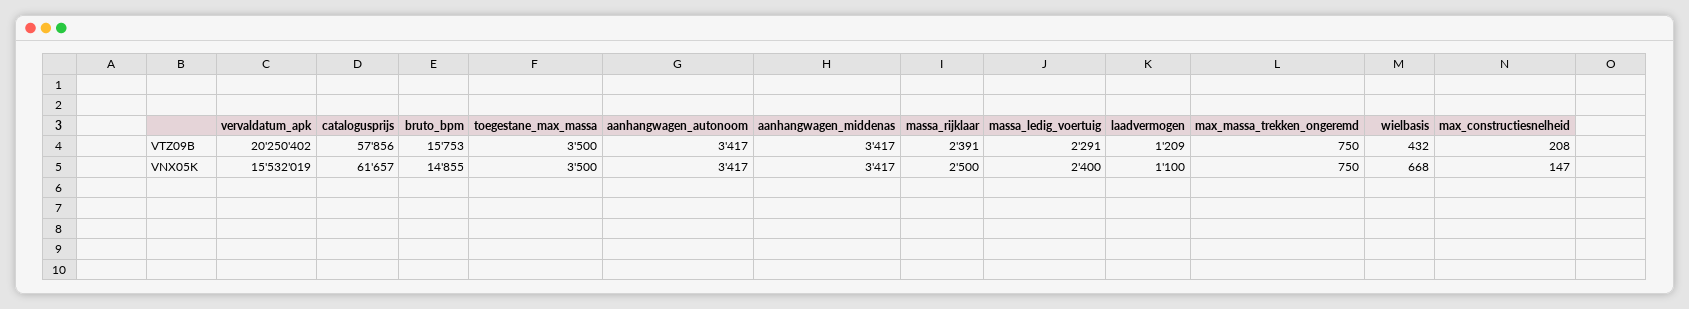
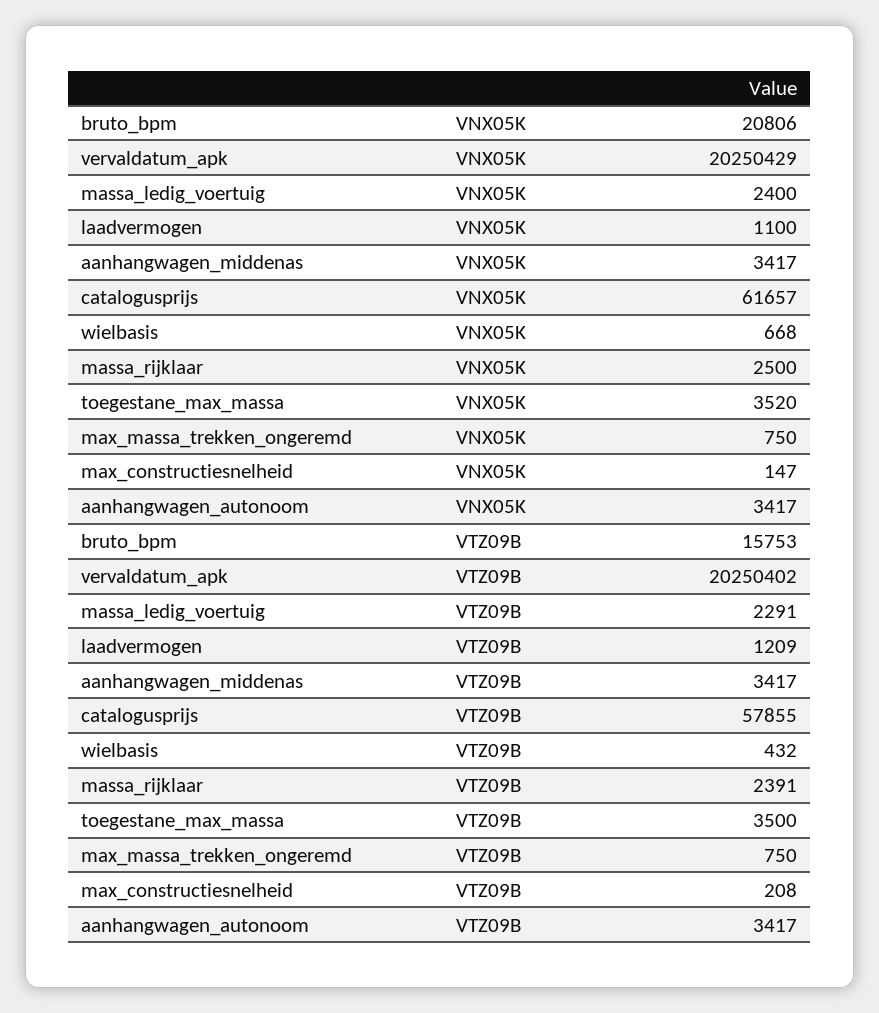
  {
    "vervaldatum_apk": {
      "VTZ09B": 20250402,
-     "VNX05K": 15532019
+     "VNX05K": 20250429
    },
    "catalogusprijs": {
-     "VTZ09B": 57856,
+     "VTZ09B": 57855,
      "VNX05K": 61657
    },
    "bruto_bpm": {
      "VTZ09B": 15753,
-     "VNX05K": 14855
+     "VNX05K": 20806
    },
    "toegestane_max_massa": {
      "VTZ09B": 3500,
-     "VNX05K": 3500
+     "VNX05K": 3520
    },
    "aanhangwagen_autonoom": {
      "VTZ09B": 3417,
      "VNX05K": 3417
    },
    "aanhangwagen_middenas": {
      "VTZ09B": 3417,
      "VNX05K": 3417
    },
    "massa_rijklaar": {
      "VTZ09B": 2391,
      "VNX05K": 2500
    },
    "massa_ledig_voertuig": {
      "VTZ09B": 2291,
      "VNX05K": 2400
    },
    "laadvermogen": {
      "VTZ09B": 1209,
      "VNX05K": 1100
    },
    "max_massa_trekken_ongeremd": {
      "VTZ09B": 750,
      "VNX05K": 750
    },
    "wielbasis": {
      "VTZ09B": 432,
      "VNX05K": 668
    },
    "max_constructiesnelheid": {
      "VTZ09B": 208,
      "VNX05K": 147
    }
  }

